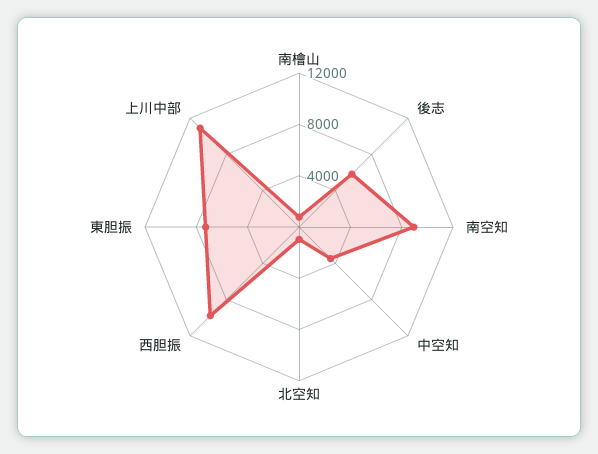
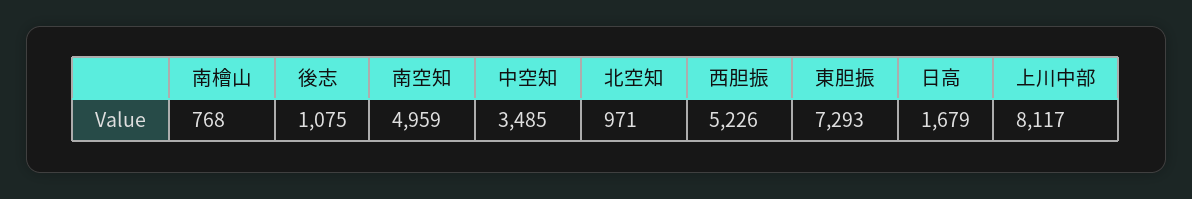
  {
    "南檜山": 768,
-   "後志": 6000,
+   "後志": 1075,
-   "南空知": 9000,
+   "南空知": 4959,
    "中空知": 3485,
    "北空知": 971,
-   "西胆振": 10000,
+   "西胆振": 5226,
    "東胆振": 7293,
-   "上川中部": 11000
+   "上川中部": 8117,
+   "日高": 1679
  }

